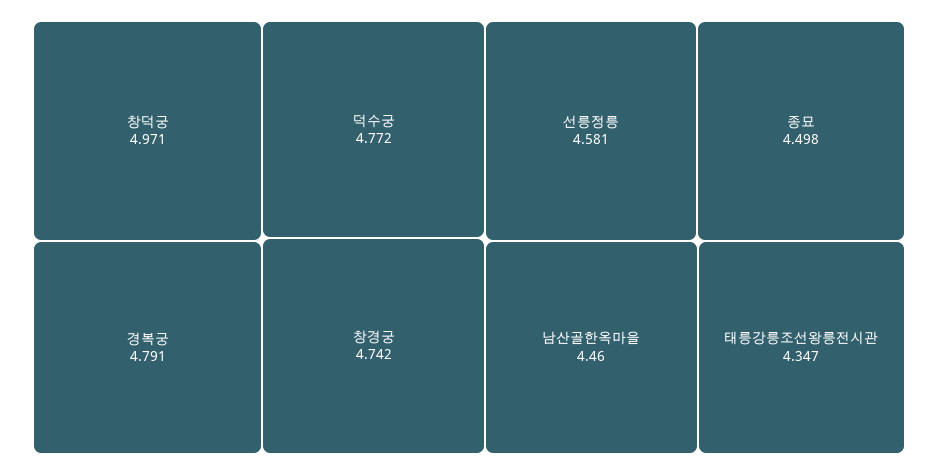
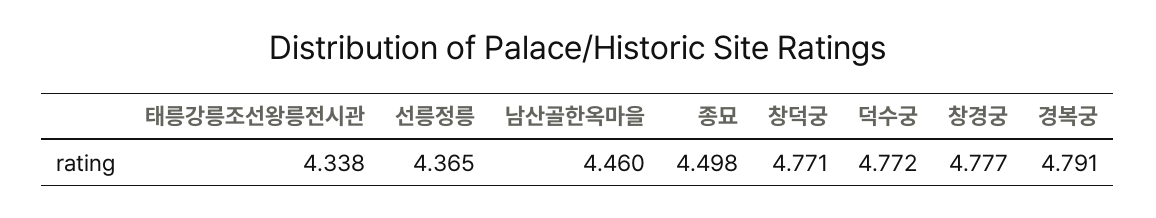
  {
-   "창덕궁": 4.971,
+   "창덕궁": 4.771,
    "경복궁": 4.791,
    "덕수궁": 4.772,
-   "창경궁": 4.742,
+   "창경궁": 4.777,
-   "선릉정릉": 4.581,
+   "선릉정릉": 4.365,
    "종묘": 4.498,
    "남산골한옥마을": 4.46,
-   "태릉강릉조선왕릉전시관": 4.347
+   "태릉강릉조선왕릉전시관": 4.338
  }

